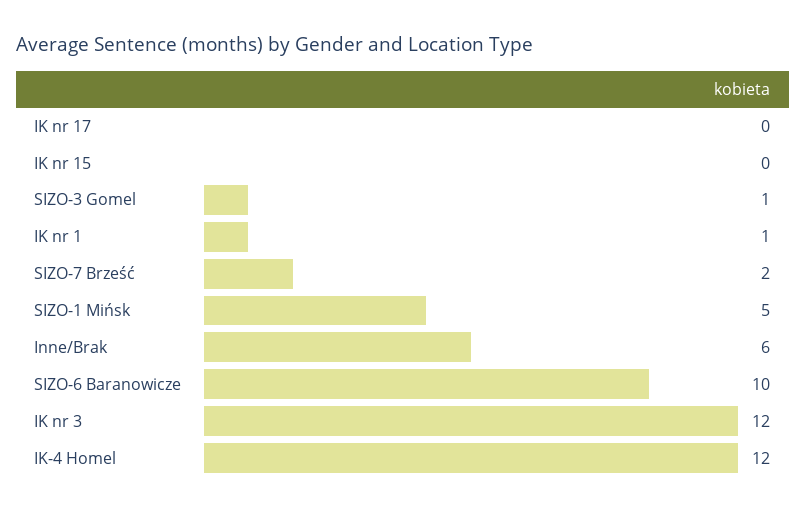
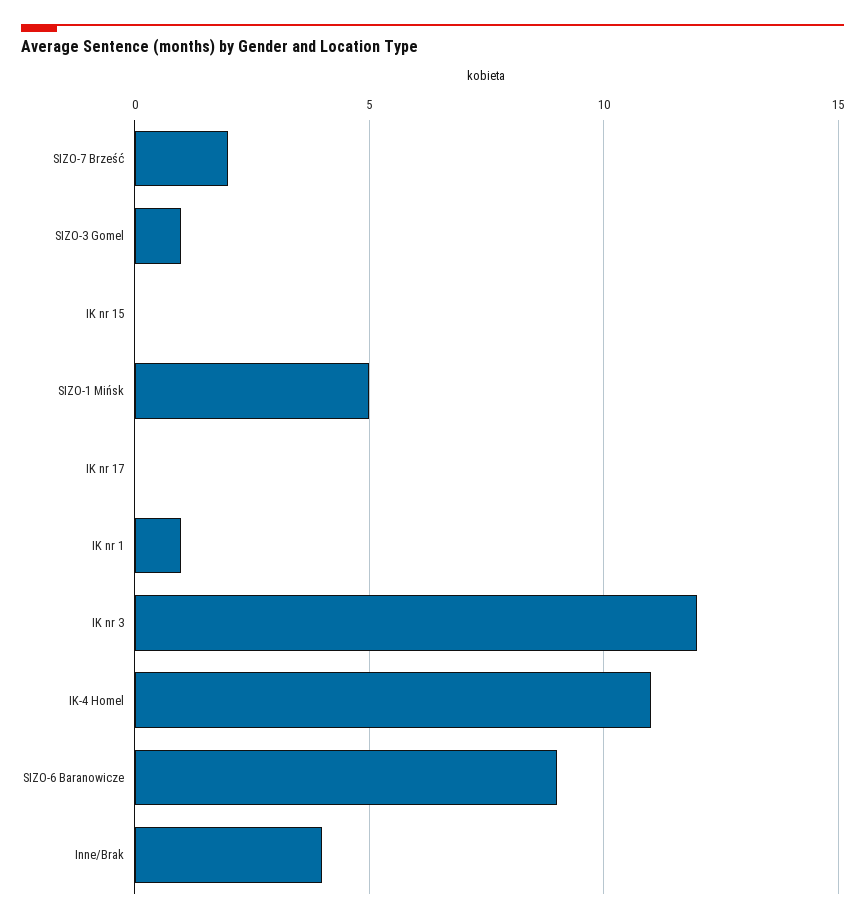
  {
    "IK nr 17": 0,
    "IK nr 15": 0,
    "SIZO-3 Gomel": 1,
    "IK nr 1": 1,
    "SIZO-7 Brześć": 2,
    "SIZO-1 Mińsk": 5,
-   "Inne/Brak": 6,
+   "Inne/Brak": 4,
-   "SIZO-6 Baranowicze": 10,
+   "SIZO-6 Baranowicze": 9,
    "IK nr 3": 12,
-   "IK-4 Homel": 12
+   "IK-4 Homel": 11
  }

